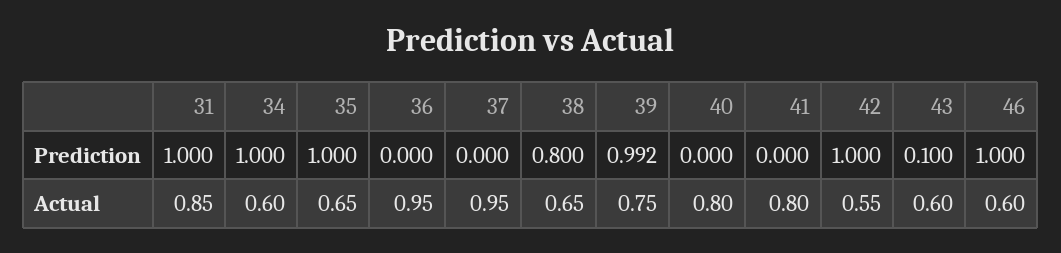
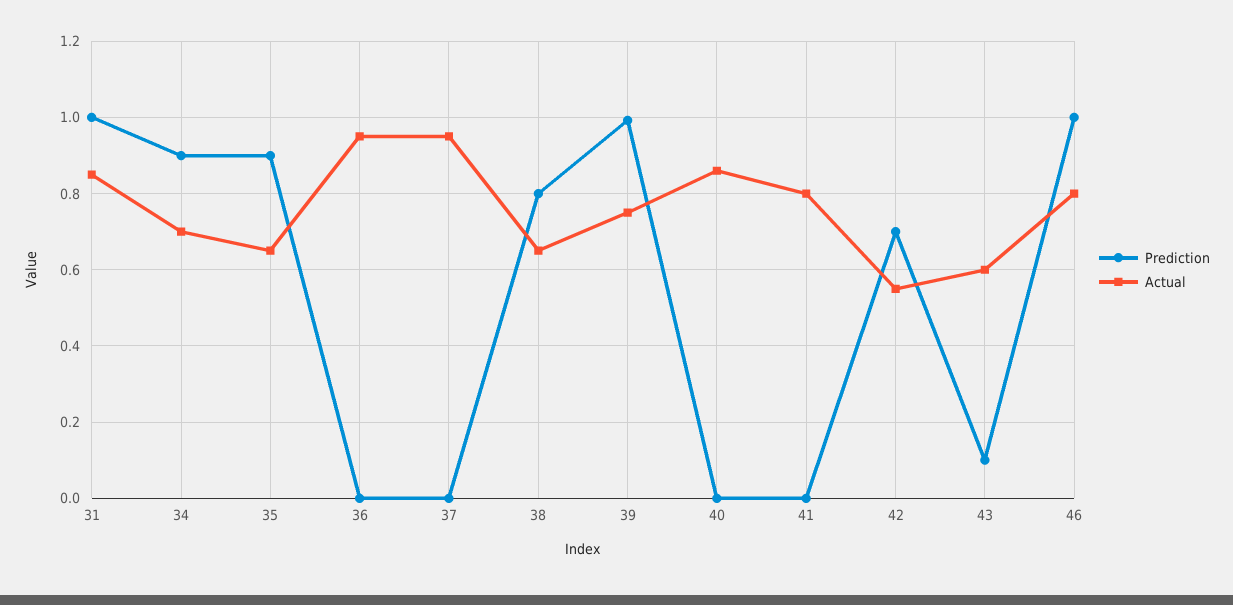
  {
    "Prediction": {
      "31": 1,
-     "34": 1,
+     "34": 0.9,
-     "35": 1,
+     "35": 0.9,
      "36": 0,
      "37": 0,
      "38": 0.8,
      "39": 0.992,
      "40": 0,
      "41": 0,
-     "42": 1,
+     "42": 0.7,
      "43": 0.1,
      "46": 1
    },
    "Actual": {
      "31": 0.85,
-     "34": 0.6,
+     "34": 0.7,
      "35": 0.65,
      "36": 0.95,
      "37": 0.95,
      "38": 0.65,
      "39": 0.75,
-     "40": 0.8,
+     "40": 0.86,
      "41": 0.8,
      "42": 0.55,
      "43": 0.6,
-     "46": 0.6
+     "46": 0.8
    }
  }

